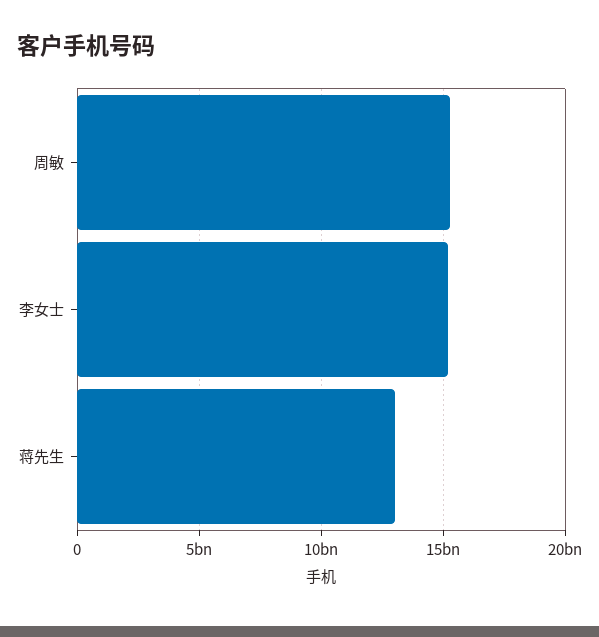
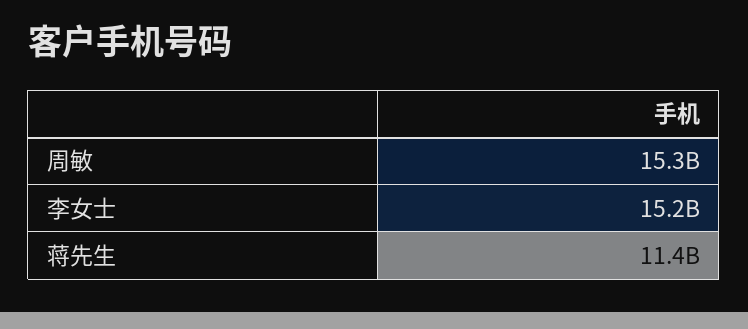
  {
    "周敏": 15300000000,
    "李女士": 15200000000,
-   "蒋先生": 13000000000
+   "蒋先生": 11400000000
  }

